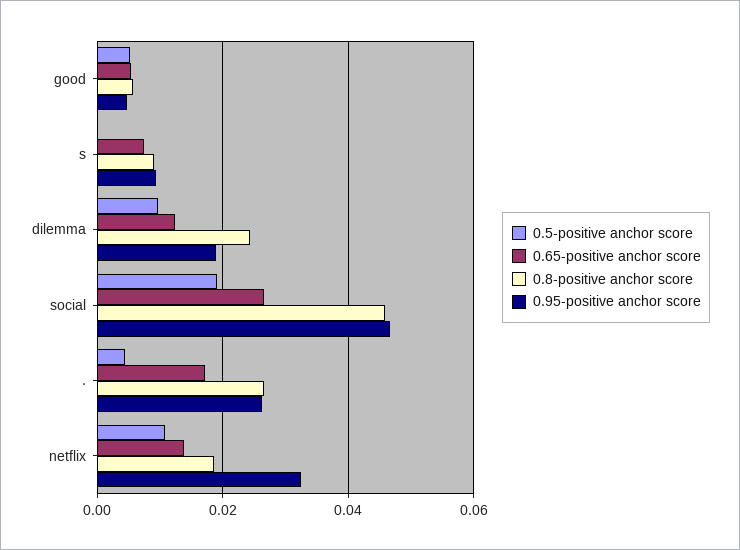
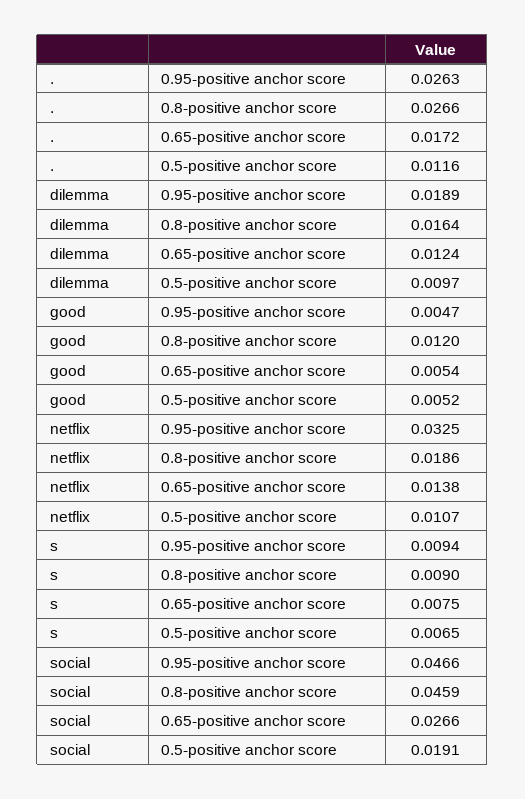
  {
    "0.5-positive anchor score": {
      "good": 0.0052,
-     "s": 0,
+     "s": 0.0065,
      "dilemma": 0.0097,
      "social": 0.0191,
-     ".": 0.004,
+     ".": 0.0116,
      "netflix": 0.0107
    },
    "0.65-positive anchor score": {
      "good": 0.0054,
      "s": 0.0075,
      "dilemma": 0.0124,
      "social": 0.0266,
      ".": 0.0172,
      "netflix": 0.0138
    },
    "0.8-positive anchor score": {
-     "good": 0.006,
+     "good": 0.012,
      "s": 0.009,
-     "dilemma": 0.024,
+     "dilemma": 0.0164,
      "social": 0.0459,
      ".": 0.0266,
      "netflix": 0.0186
    },
    "0.95-positive anchor score": {
      "good": 0.0047,
      "s": 0.0094,
      "dilemma": 0.0189,
      "social": 0.0466,
      ".": 0.0263,
      "netflix": 0.0325
    }
  }

